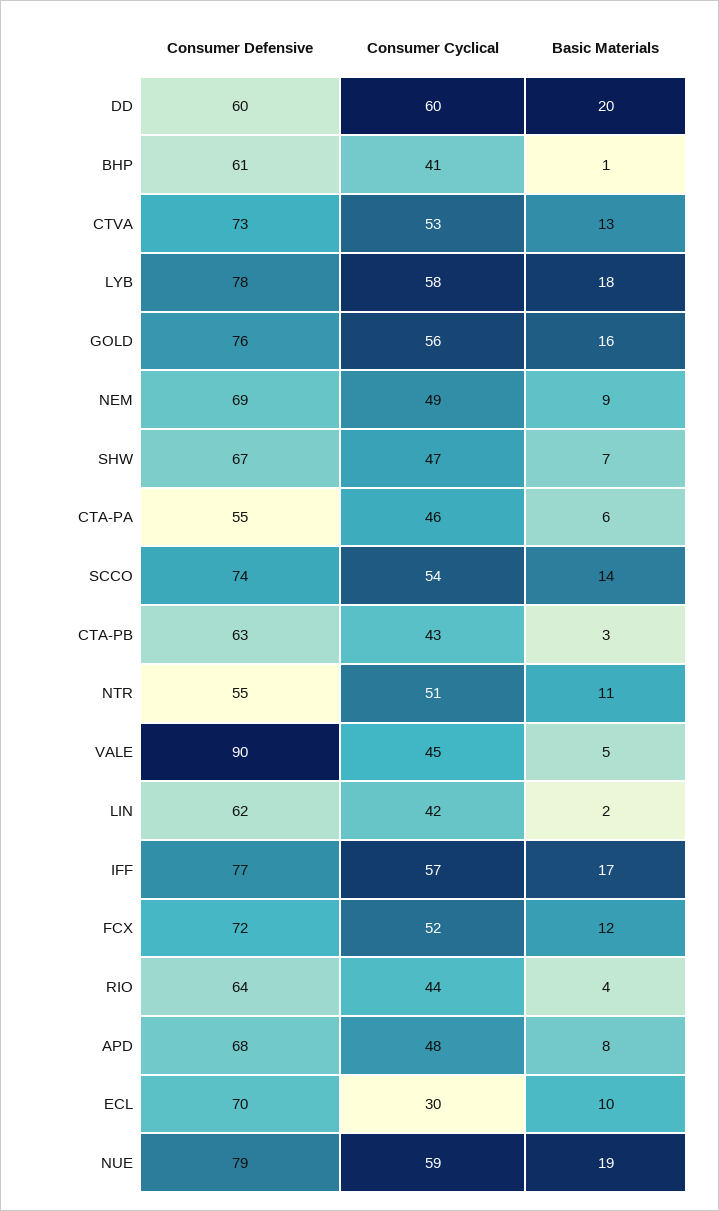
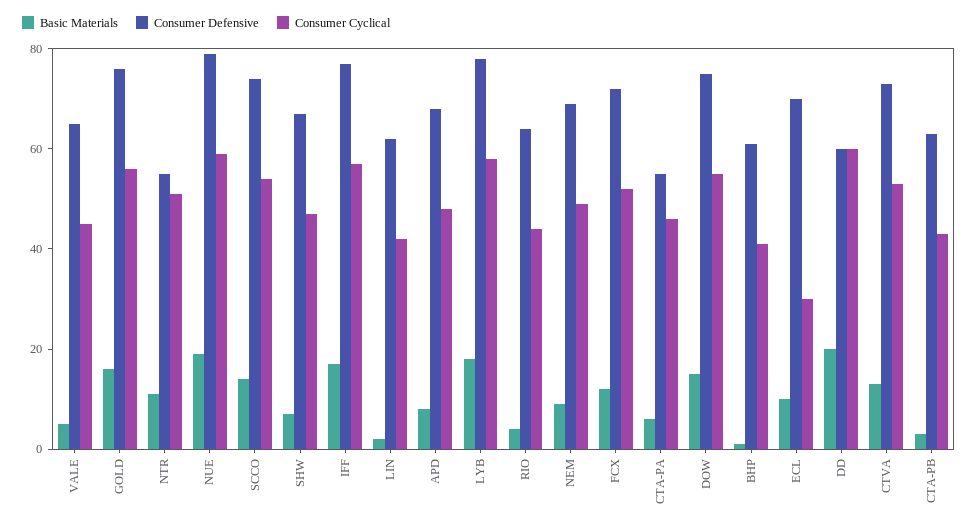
  {
    "Consumer Defensive": {
      "DD": 60,
      "BHP": 61,
      "CTVA": 73,
      "LYB": 78,
      "GOLD": 76,
      "NEM": 69,
      "SHW": 67,
      "CTA-PA": 55,
      "SCCO": 74,
      "CTA-PB": 63,
      "NTR": 55,
-     "VALE": 90,
+     "VALE": 65,
      "LIN": 62,
      "IFF": 77,
      "FCX": 72,
      "RIO": 64,
      "APD": 68,
      "ECL": 70,
-     "NUE": 79
+     "NUE": 79,
+     "DOW": 75
    },
    "Consumer Cyclical": {
      "DD": 60,
      "BHP": 41,
      "CTVA": 53,
      "LYB": 58,
      "GOLD": 56,
      "NEM": 49,
      "SHW": 47,
      "CTA-PA": 46,
      "SCCO": 54,
      "CTA-PB": 43,
      "NTR": 51,
      "VALE": 45,
      "LIN": 42,
      "IFF": 57,
      "FCX": 52,
      "RIO": 44,
      "APD": 48,
      "ECL": 30,
-     "NUE": 59
+     "NUE": 59,
+     "DOW": 55
    },
    "Basic Materials": {
      "DD": 20,
      "BHP": 1,
      "CTVA": 13,
      "LYB": 18,
      "GOLD": 16,
      "NEM": 9,
      "SHW": 7,
      "CTA-PA": 6,
      "SCCO": 14,
      "CTA-PB": 3,
      "NTR": 11,
      "VALE": 5,
      "LIN": 2,
      "IFF": 17,
      "FCX": 12,
      "RIO": 4,
      "APD": 8,
      "ECL": 10,
-     "NUE": 19
+     "NUE": 19,
+     "DOW": 15
    }
  }

